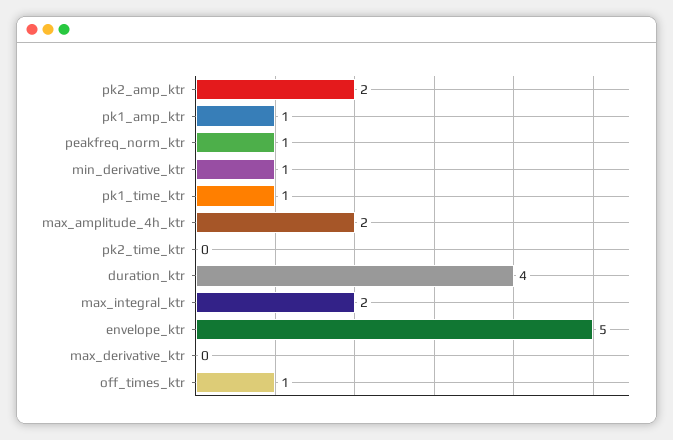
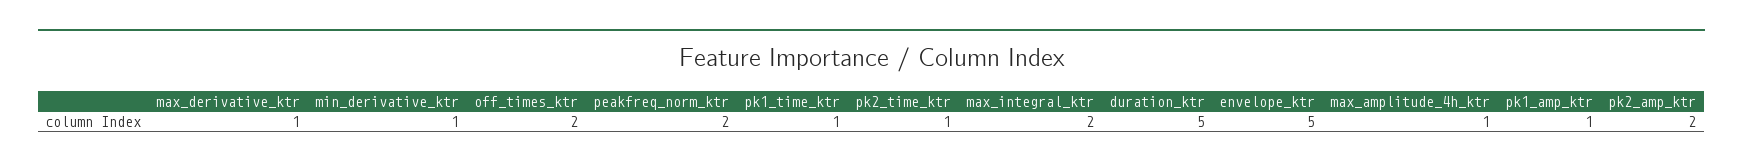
  {
    "pk2_amp_ktr": 2,
    "pk1_amp_ktr": 1,
-   "peakfreq_norm_ktr": 1,
+   "peakfreq_norm_ktr": 2,
    "min_derivative_ktr": 1,
    "pk1_time_ktr": 1,
-   "max_amplitude_4h_ktr": 2,
+   "max_amplitude_4h_ktr": 1,
-   "pk2_time_ktr": 0,
+   "pk2_time_ktr": 1,
-   "duration_ktr": 4,
+   "duration_ktr": 5,
    "max_integral_ktr": 2,
    "envelope_ktr": 5,
-   "max_derivative_ktr": 0,
+   "max_derivative_ktr": 1,
-   "off_times_ktr": 1
+   "off_times_ktr": 2
  }

